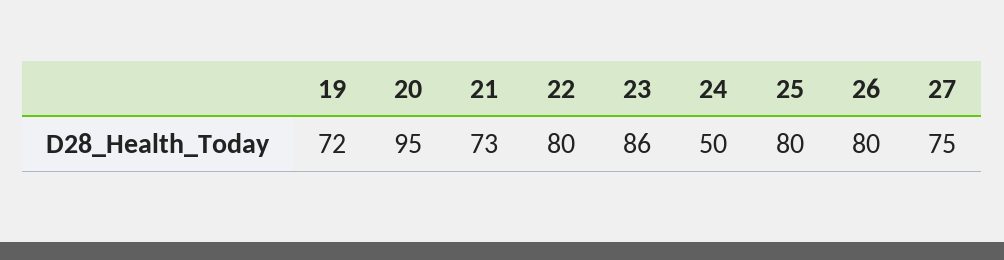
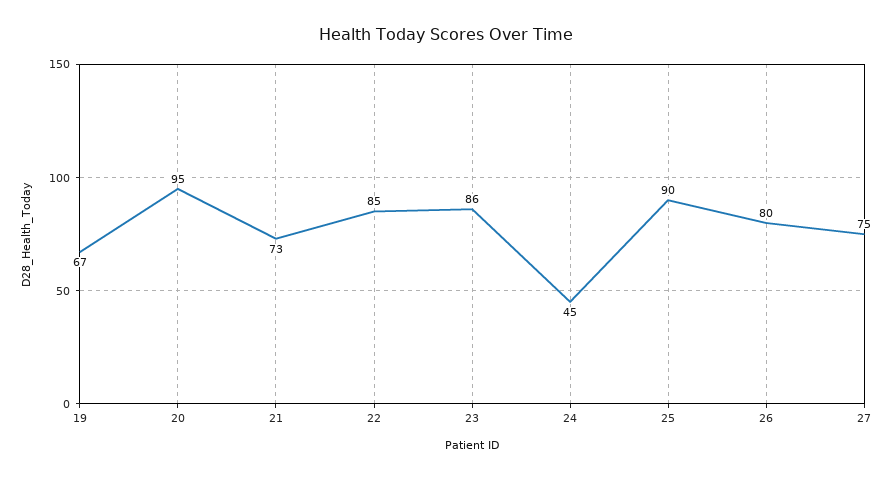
  {
-   "19": 72,
+   "19": 67,
    "20": 95,
    "21": 73,
-   "22": 80,
+   "22": 85,
    "23": 86,
-   "24": 50,
+   "24": 45,
-   "25": 80,
+   "25": 90,
    "26": 80,
    "27": 75
  }

